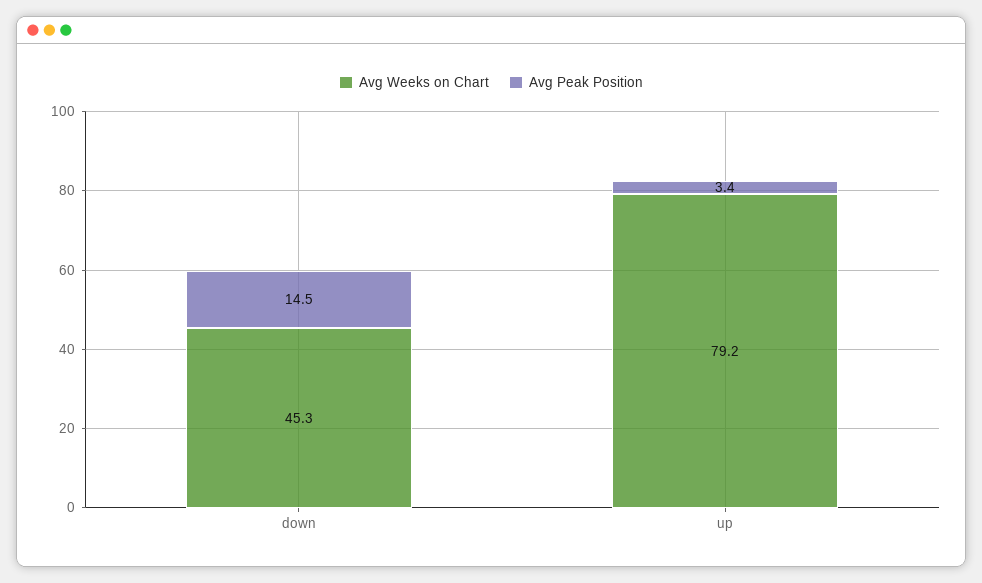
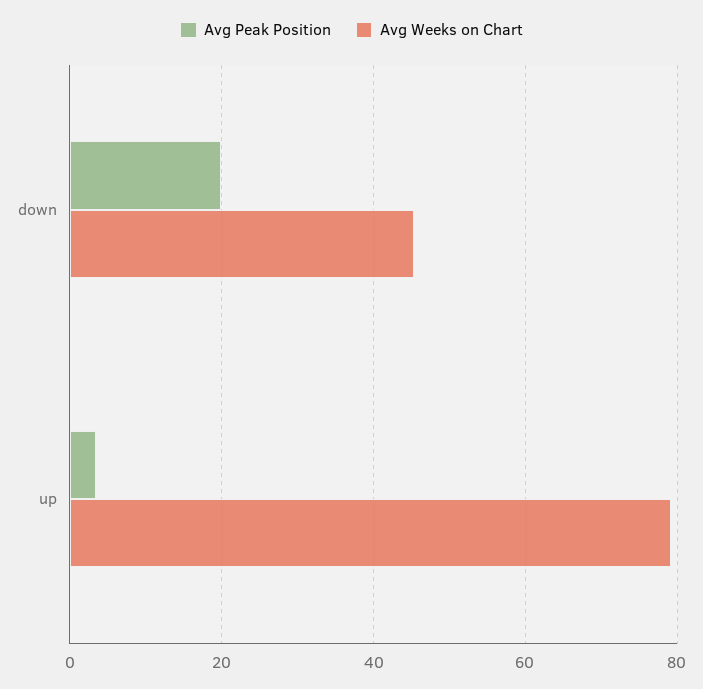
  {
    "Avg Weeks on Chart": {
      "down": 45.3,
      "up": 79.2
    },
    "Avg Peak Position": {
-     "down": 14.5,
+     "down": 20,
      "up": 3.4
    }
  }

